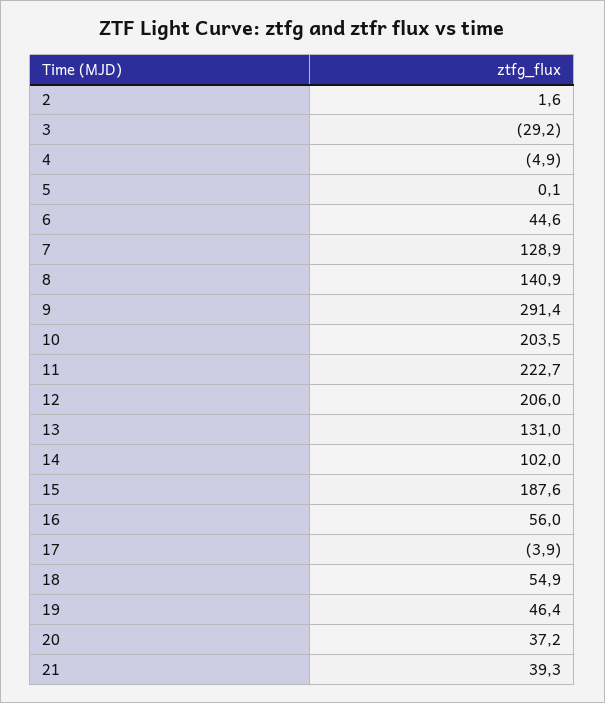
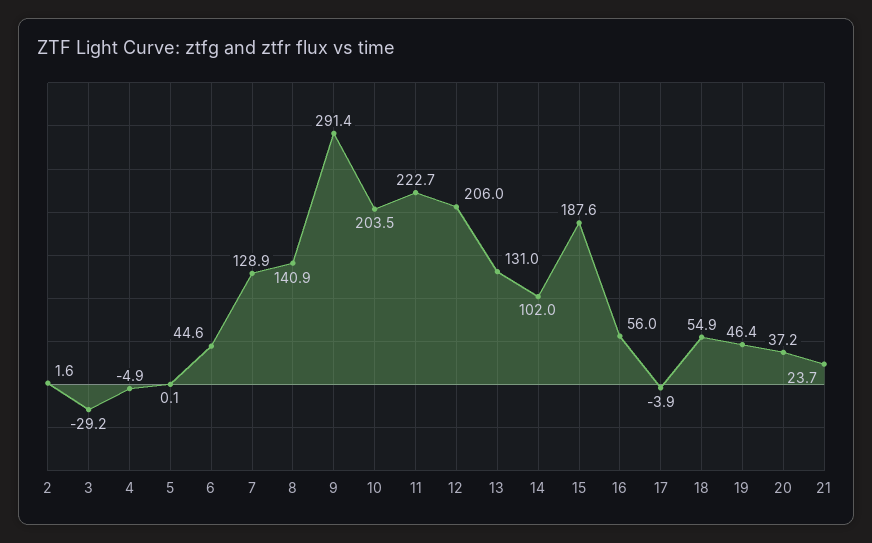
  {
    "2": 1.6,
    "3": -29.2,
    "4": -4.9,
    "5": 0.1,
    "6": 44.6,
    "7": 128.9,
    "8": 140.9,
    "9": 291.4,
    "10": 203.5,
    "11": 222.7,
    "12": 206,
    "13": 131,
    "14": 102,
    "15": 187.6,
    "16": 56,
    "17": -3.9,
    "18": 54.9,
    "19": 46.4,
    "20": 37.2,
-   "21": 39.3
+   "21": 23.7
  }

